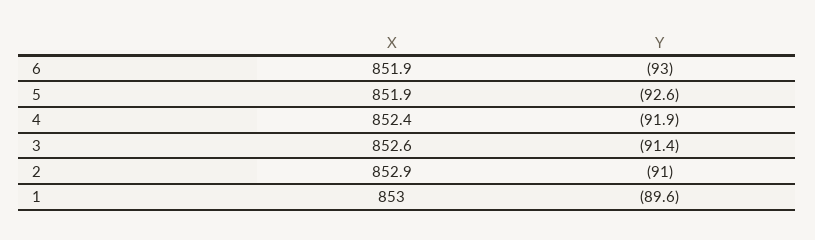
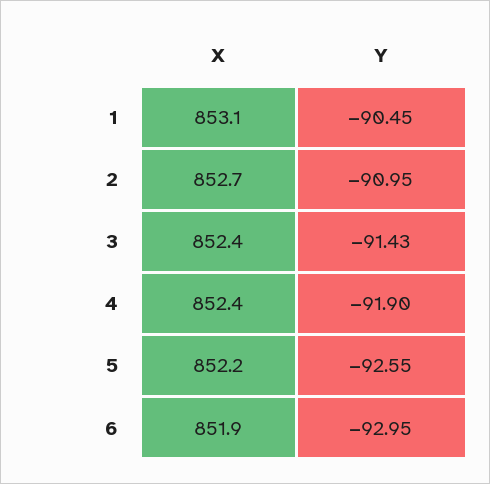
  {
    "X": {
      "6": 851.9,
-     "5": 851.9,
+     "5": 852.2,
      "4": 852.4,
-     "3": 852.6,
+     "3": 852.4,
-     "2": 852.9,
+     "2": 852.7,
-     "1": 853
+     "1": 853.1
    },
    "Y": {
      "6": -92.95,
      "5": -92.55,
      "4": -91.9,
      "3": -91.43,
      "2": -90.95,
-     "1": -89.6
+     "1": -90.45
    }
  }

